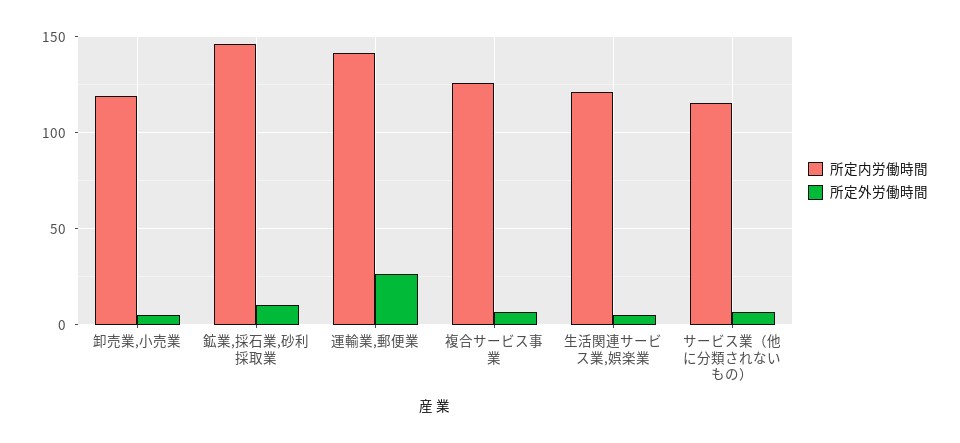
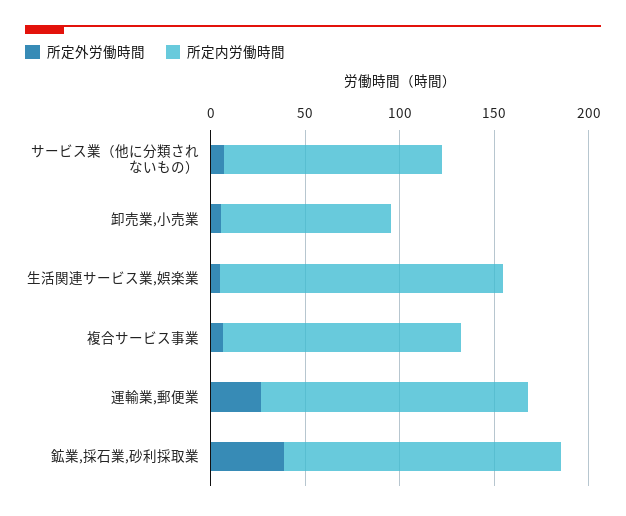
  {
    "所定内労働時間": {
-     "卸売業,小売業": 120,
+     "卸売業,小売業": 90,
      "鉱業,採石業,砂利採取業": 145,
      "運輸業,郵便業": 140,
      "複合サービス事業": 125,
-     "生活関連サービス業,娯楽業": 120,
+     "生活関連サービス業,娯楽業": 150,
      "サービス業（他に分類されないもの）": 115
    },
    "所定外労働時間": {
      "卸売業,小売業": 5,
-     "鉱業,採石業,砂利採取業": 10,
+     "鉱業,採石業,砂利採取業": 40,
      "運輸業,郵便業": 25,
      "複合サービス事業": 5,
      "生活関連サービス業,娯楽業": 5,
      "サービス業（他に分類されないもの）": 5
    }
  }

